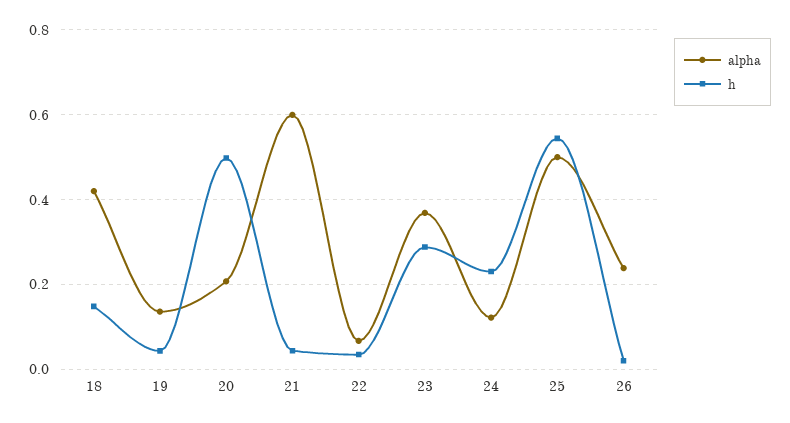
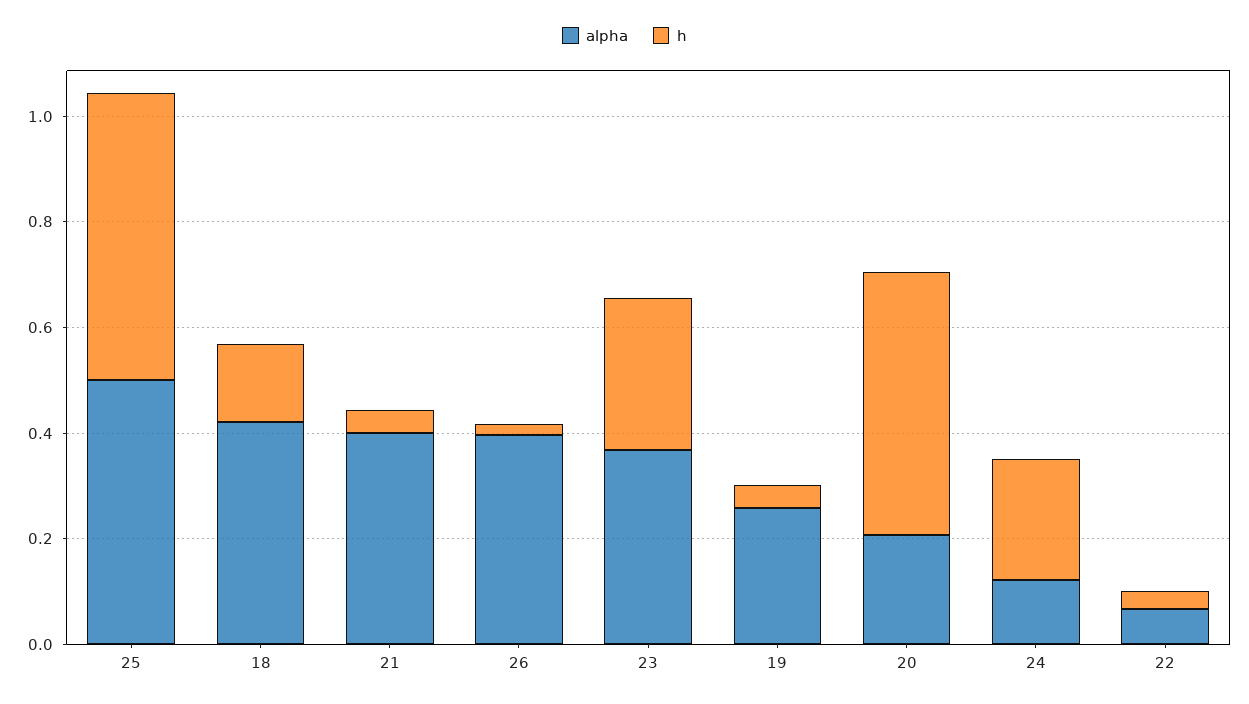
  {
    "alpha": {
      "18": 0.42,
-     "19": 0.14,
+     "19": 0.25,
      "20": 0.2,
-     "21": 0.6,
+     "21": 0.4,
      "22": 0.06,
      "23": 0.36,
      "24": 0.12,
      "25": 0.5,
-     "26": 0.24
+     "26": 0.4
    },
    "h": {
      "18": 0.14,
      "19": 0.04,
      "20": 0.5,
      "21": 0.04,
      "22": 0.04,
      "23": 0.28,
      "24": 0.24,
      "25": 0.54,
      "26": 0.02
    }
  }

